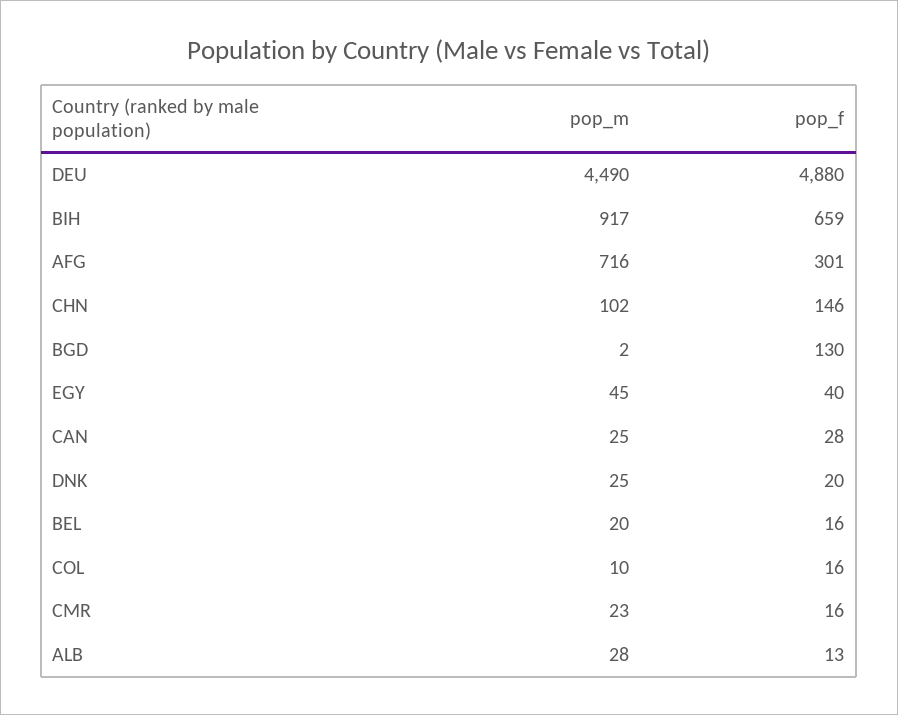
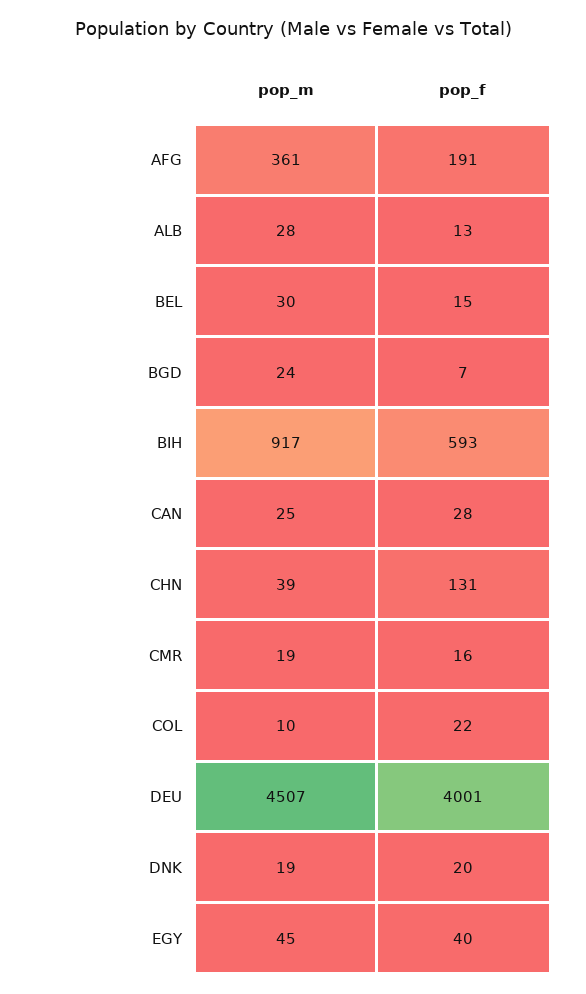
  {
    "pop_m": {
-     "DEU": 4490,
+     "DEU": 4507,
      "BIH": 917,
-     "AFG": 716,
+     "AFG": 361,
-     "CHN": 102,
+     "CHN": 39,
-     "BGD": 2,
+     "BGD": 24,
      "EGY": 45,
      "CAN": 25,
-     "DNK": 25,
+     "DNK": 19,
-     "BEL": 20,
+     "BEL": 30,
      "COL": 10,
-     "CMR": 23,
+     "CMR": 19,
      "ALB": 28
    },
    "pop_f": {
-     "DEU": 4880,
+     "DEU": 4001,
-     "BIH": 659,
+     "BIH": 593,
-     "AFG": 301,
+     "AFG": 191,
-     "CHN": 146,
+     "CHN": 131,
-     "BGD": 130,
+     "BGD": 7,
      "EGY": 40,
      "CAN": 28,
      "DNK": 20,
-     "BEL": 16,
+     "BEL": 15,
-     "COL": 16,
+     "COL": 22,
      "CMR": 16,
      "ALB": 13
    }
  }

